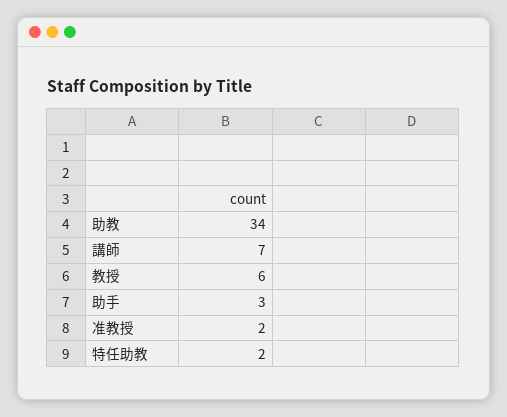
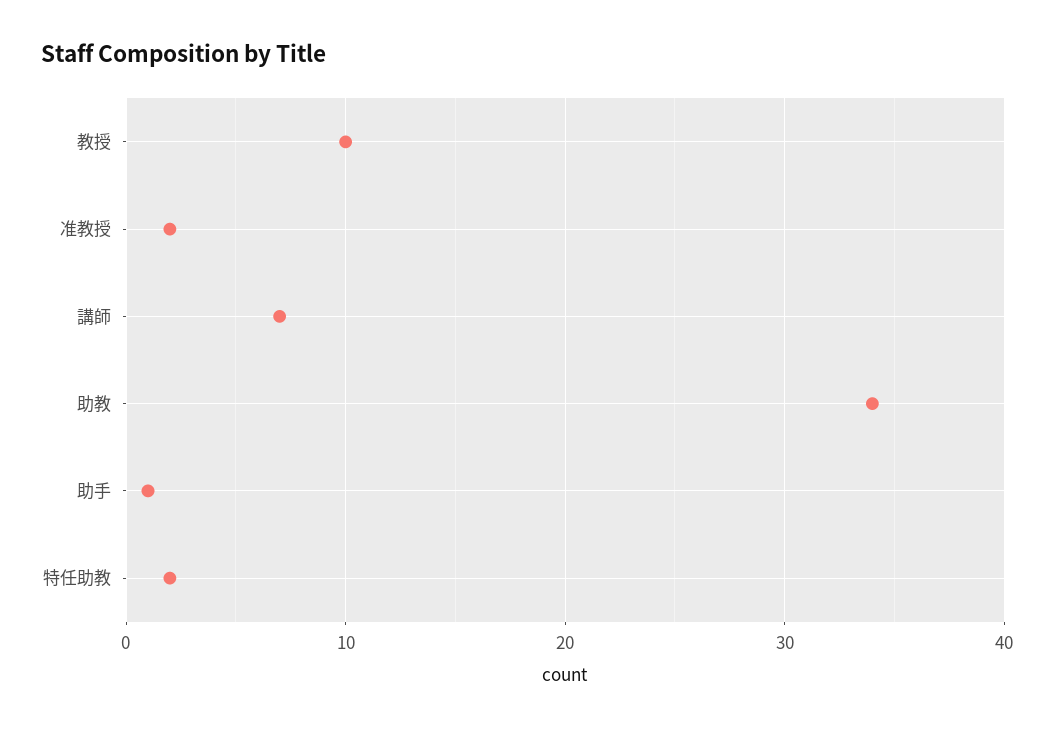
  {
    "助教": 34,
    "講師": 7,
-   "教授": 6,
+   "教授": 10,
-   "助手": 3,
+   "助手": 1,
    "准教授": 2,
    "特任助教": 2
  }

